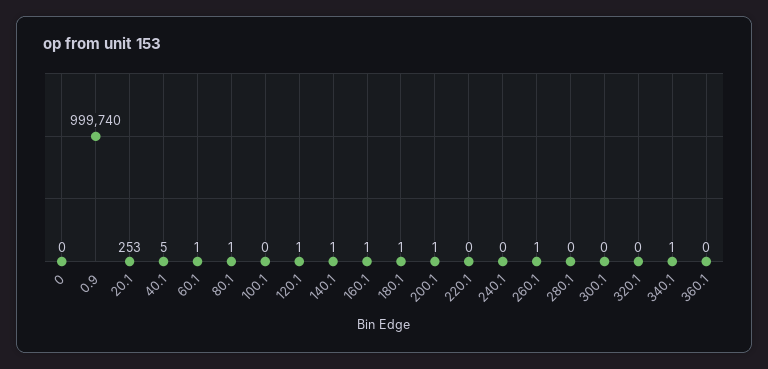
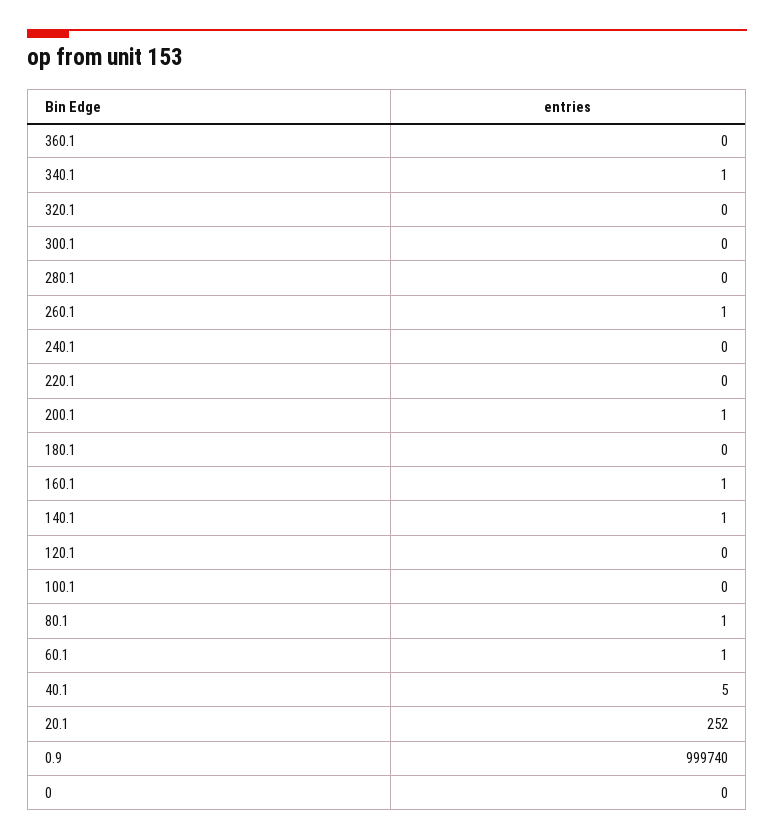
  {
    "0": 0,
    "0.9": 999740,
-   "20.1": 253,
+   "20.1": 252,
    "40.1": 5,
    "60.1": 1,
    "80.1": 1,
    "100.1": 0,
-   "120.1": 1,
+   "120.1": 0,
    "140.1": 1,
    "160.1": 1,
-   "180.1": 1,
+   "180.1": 0,
    "200.1": 1,
    "220.1": 0,
    "240.1": 0,
    "260.1": 1,
    "280.1": 0,
    "300.1": 0,
    "320.1": 0,
    "340.1": 1,
    "360.1": 0
  }

